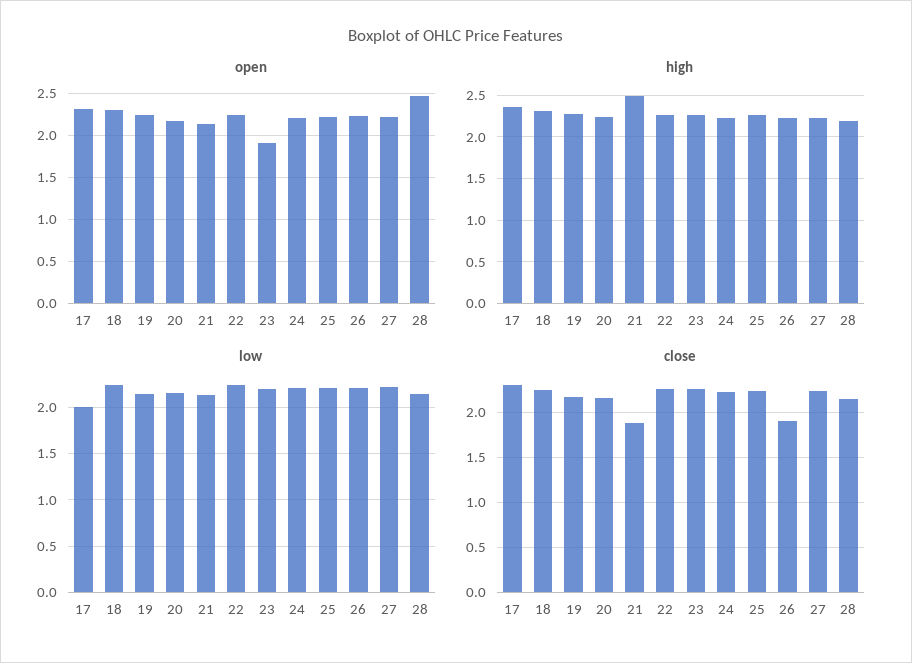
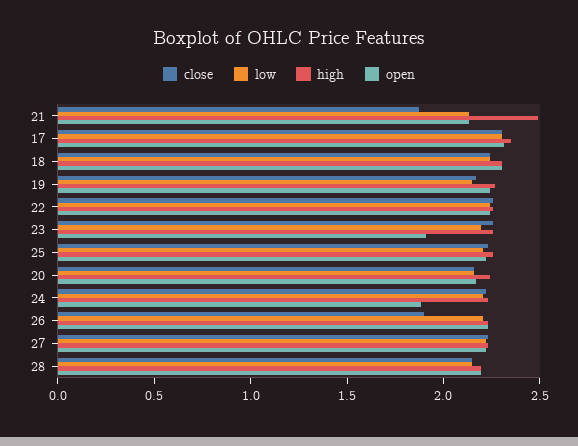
  {
    "open": {
      "17": 2.3,
      "18": 2.3,
      "19": 2.2,
      "20": 2.2,
      "21": 2.1,
      "22": 2.2,
      "23": 1.9,
-     "24": 2.2,
+     "24": 1.9,
      "25": 2.2,
      "26": 2.2,
      "27": 2.2,
-     "28": 2.5
+     "28": 2.2
    },
    "high": {
      "17": 2.4,
      "18": 2.3,
      "19": 2.3,
      "20": 2.2,
      "21": 2.5,
      "22": 2.3,
      "23": 2.3,
      "24": 2.2,
      "25": 2.3,
      "26": 2.2,
      "27": 2.2,
      "28": 2.2
    },
    "low": {
-     "17": 2,
+     "17": 2.3,
      "18": 2.2,
      "19": 2.1,
      "20": 2.2,
      "21": 2.1,
      "22": 2.2,
      "23": 2.2,
      "24": 2.2,
      "25": 2.2,
      "26": 2.2,
      "27": 2.2,
      "28": 2.1
    },
    "close": {
      "17": 2.3,
      "18": 2.2,
      "19": 2.2,
      "20": 2.2,
      "21": 1.9,
      "22": 2.3,
      "23": 2.3,
      "24": 2.2,
      "25": 2.2,
      "26": 1.9,
      "27": 2.2,
      "28": 2.1
    }
  }

